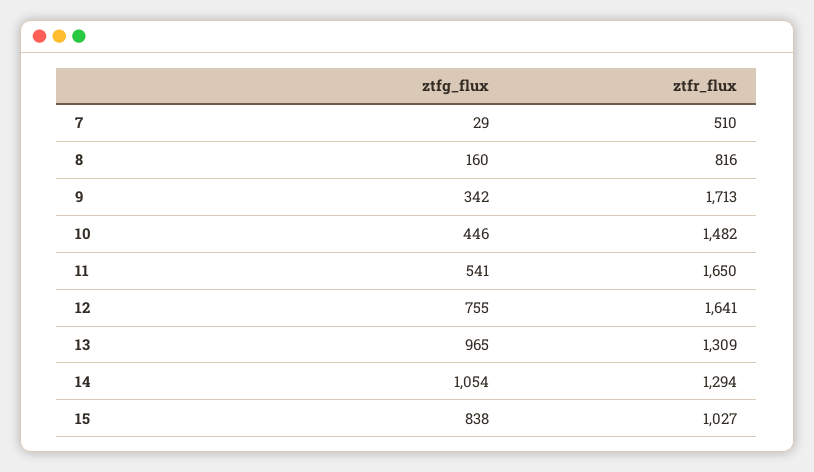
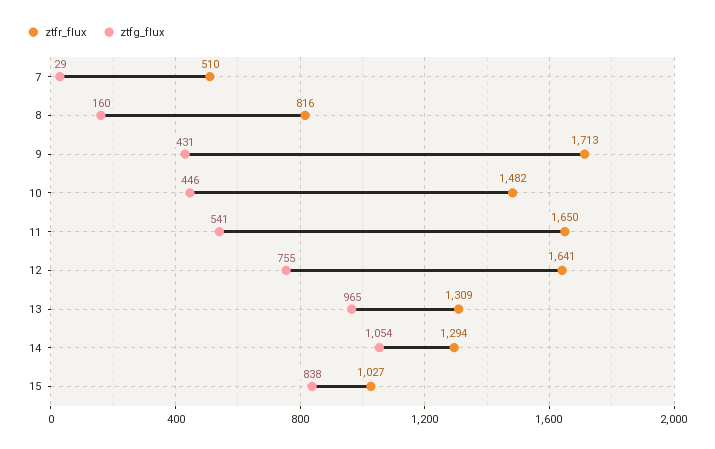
  {
    "ztfg_flux": {
      "7": 29,
      "8": 160,
-     "9": 342,
+     "9": 431,
      "10": 446,
      "11": 541,
      "12": 755,
      "13": 965,
      "14": 1054,
      "15": 838
    },
    "ztfr_flux": {
      "7": 510,
      "8": 816,
      "9": 1713,
      "10": 1482,
      "11": 1650,
      "12": 1641,
      "13": 1309,
      "14": 1294,
      "15": 1027
    }
  }

